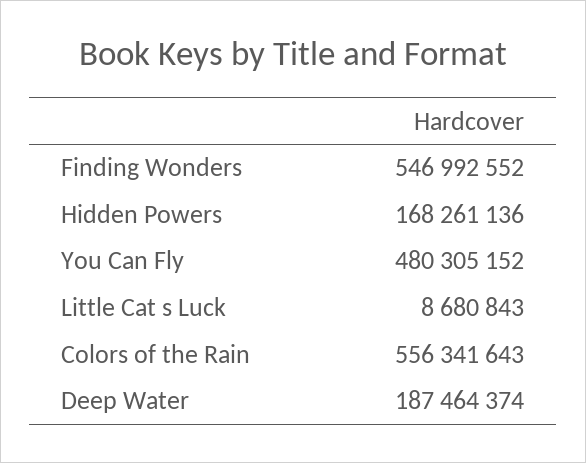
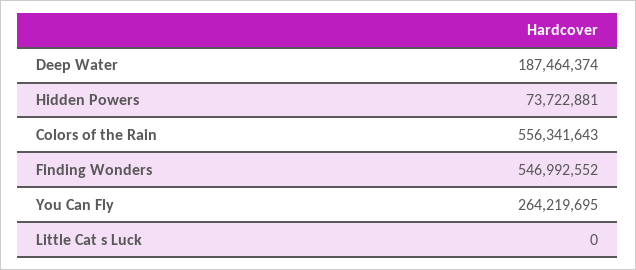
  {
    "Finding Wonders": 546992552,
-   "Hidden Powers": 168261136,
+   "Hidden Powers": 73722881,
-   "You Can Fly": 480305152,
+   "You Can Fly": 264219695,
-   "Little Cat s Luck": 8680843,
+   "Little Cat s Luck": 0,
    "Colors of the Rain": 556341643,
    "Deep Water": 187464374
  }

